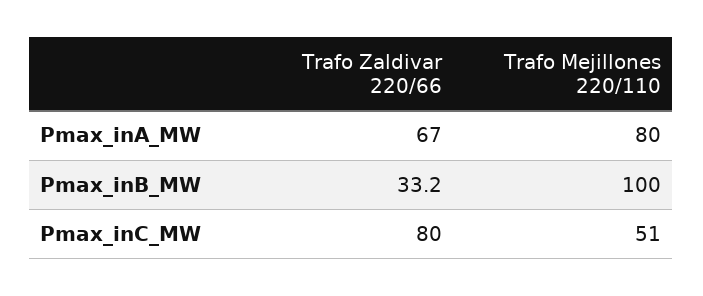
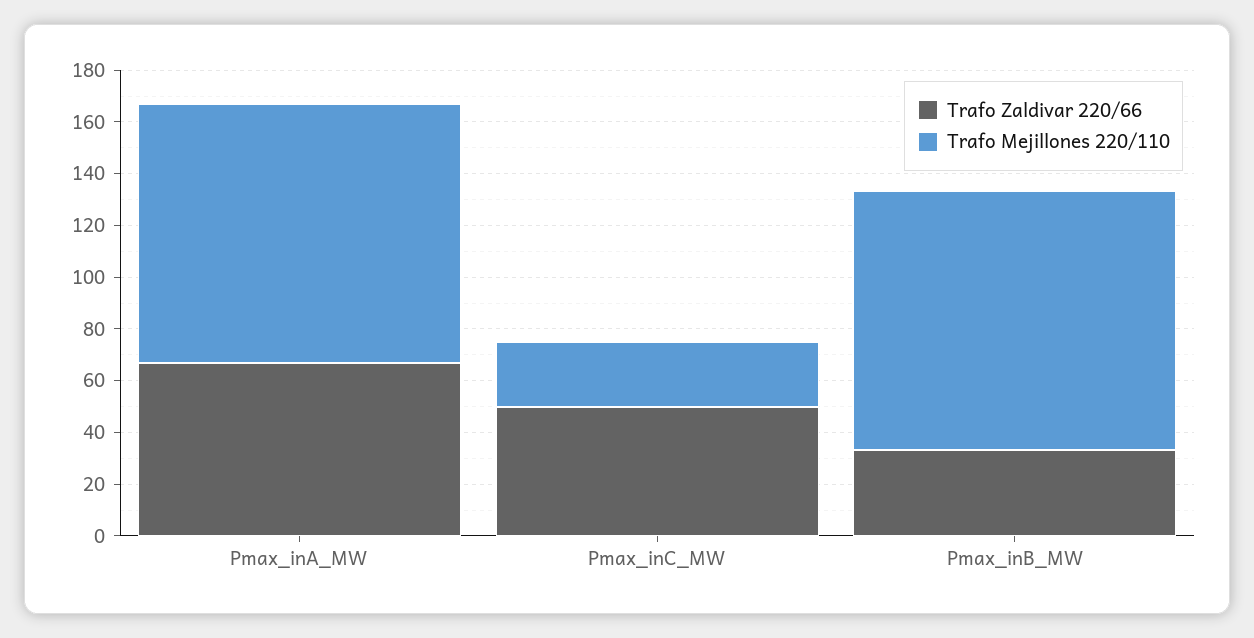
  {
    "Trafo Zaldivar 220/66": {
      "Pmax_inA_MW": 67,
      "Pmax_inB_MW": 33.2,
-     "Pmax_inC_MW": 80
+     "Pmax_inC_MW": 50
    },
    "Trafo Mejillones 220/110": {
-     "Pmax_inA_MW": 80,
+     "Pmax_inA_MW": 100,
      "Pmax_inB_MW": 100,
-     "Pmax_inC_MW": 51
+     "Pmax_inC_MW": 25
    }
  }

